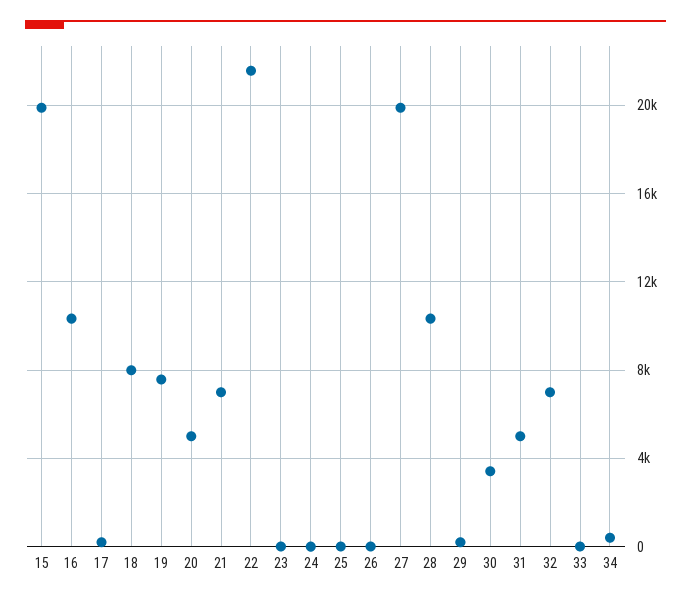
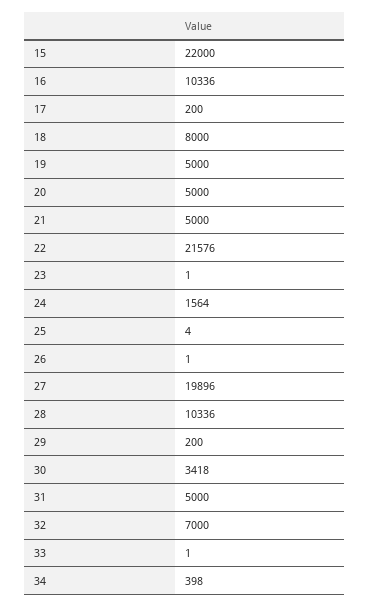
  {
-   "15": 20000,
+   "15": 22000,
    "16": 10336,
    "17": 200,
    "18": 8000,
-   "19": 7500,
+   "19": 5000,
    "20": 5000,
-   "21": 7000,
+   "21": 5000,
    "22": 21576,
    "23": 1,
-   "24": 0,
+   "24": 1564,
    "25": 4,
    "26": 1,
    "27": 19896,
    "28": 10336,
    "29": 200,
    "30": 3418,
    "31": 5000,
    "32": 7000,
    "33": 1,
    "34": 398
  }

